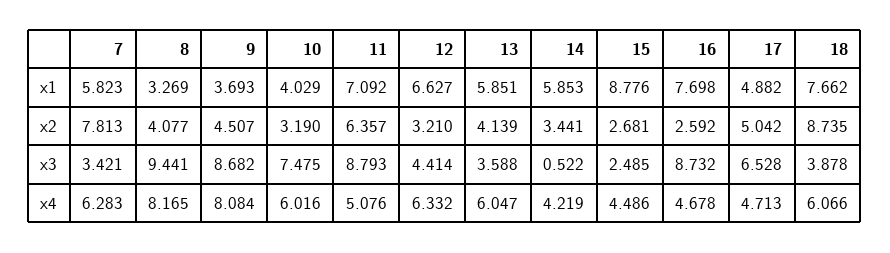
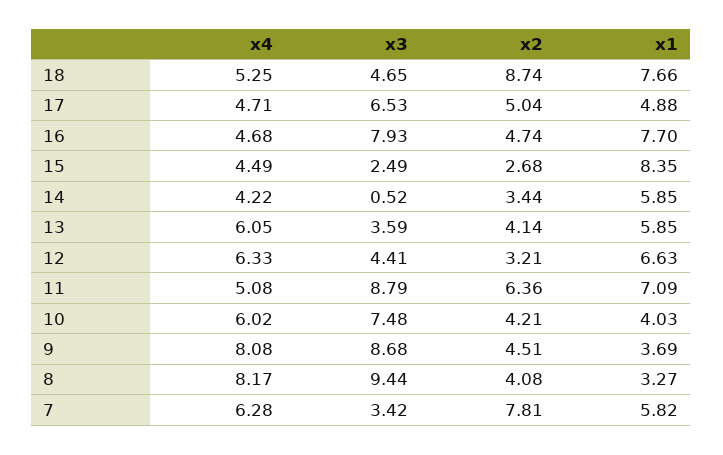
  {
    "7": {
      "x1": 5.823,
      "x2": 7.813,
      "x3": 3.421,
      "x4": 6.283
    },
    "8": {
      "x1": 3.269,
      "x2": 4.077,
      "x3": 9.441,
      "x4": 8.165
    },
    "9": {
      "x1": 3.693,
      "x2": 4.507,
      "x3": 8.682,
      "x4": 8.084
    },
    "10": {
      "x1": 4.029,
-     "x2": 3.19,
+     "x2": 4.21,
      "x3": 7.475,
      "x4": 6.016
    },
    "11": {
      "x1": 7.092,
      "x2": 6.357,
      "x3": 8.793,
      "x4": 5.076
    },
    "12": {
      "x1": 6.627,
      "x2": 3.21,
      "x3": 4.414,
      "x4": 6.332
    },
    "13": {
      "x1": 5.851,
      "x2": 4.139,
      "x3": 3.588,
      "x4": 6.047
    },
    "14": {
      "x1": 5.853,
      "x2": 3.441,
      "x3": 0.522,
      "x4": 4.219
    },
    "15": {
-     "x1": 8.776,
+     "x1": 8.35,
      "x2": 2.681,
      "x3": 2.485,
      "x4": 4.486
    },
    "16": {
      "x1": 7.698,
-     "x2": 2.592,
+     "x2": 4.74,
-     "x3": 8.732,
+     "x3": 7.93,
      "x4": 4.678
    },
    "17": {
      "x1": 4.882,
      "x2": 5.042,
      "x3": 6.528,
      "x4": 4.713
    },
    "18": {
      "x1": 7.662,
      "x2": 8.735,
-     "x3": 3.878,
+     "x3": 4.65,
-     "x4": 6.066
+     "x4": 5.25
    }
  }

